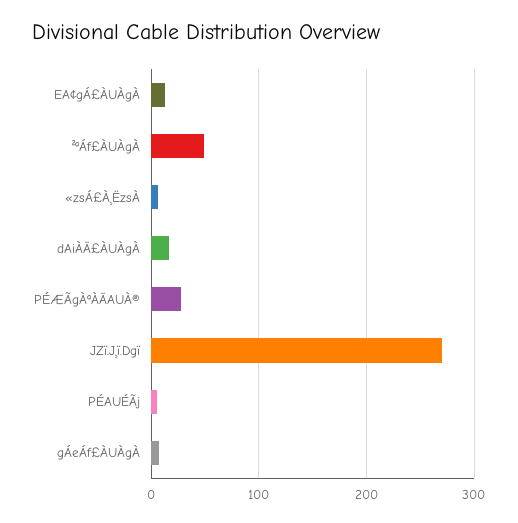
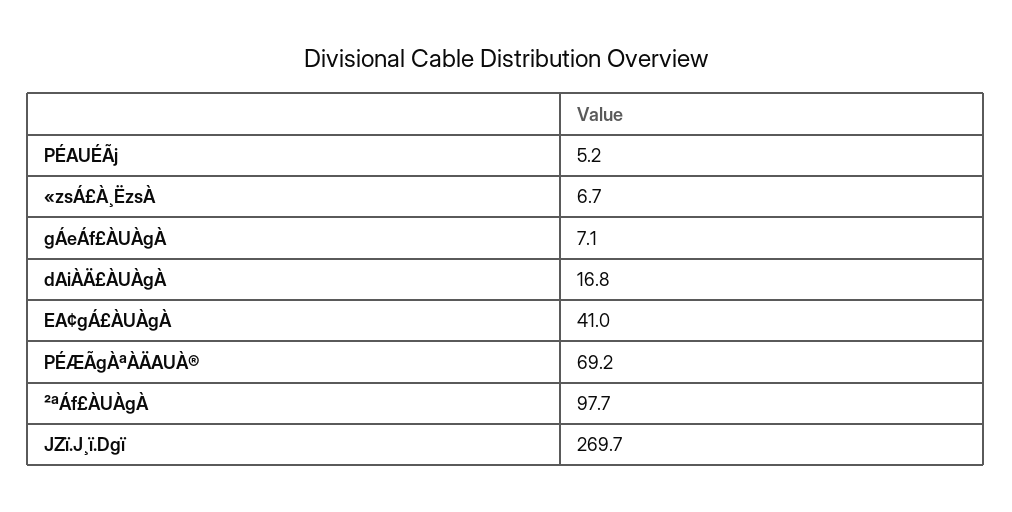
  {
-   "EA¢gÁ£ÀUÀgÀ": 10,
+   "EA¢gÁ£ÀUÀgÀ": 41,
-   "²ªÁf£ÀUÀgÀ": 50,
+   "²ªÁf£ÀUÀgÀ": 97.7,
    "«zsÁ£À¸ËzsÀ": 6.7,
    "dAiÀÄ£ÀUÀgÀ": 16.8,
-   "PÉÆÃgÀªÀÄAUÀ®": 30,
+   "PÉÆÃgÀªÀÄAUÀ®": 69.2,
    "JZï.J¸ï.Dgï": 269.7,
    "PÉAUÉÃj": 5.2,
    "gÁeÁf£ÀUÀgÀ": 7.1
  }

